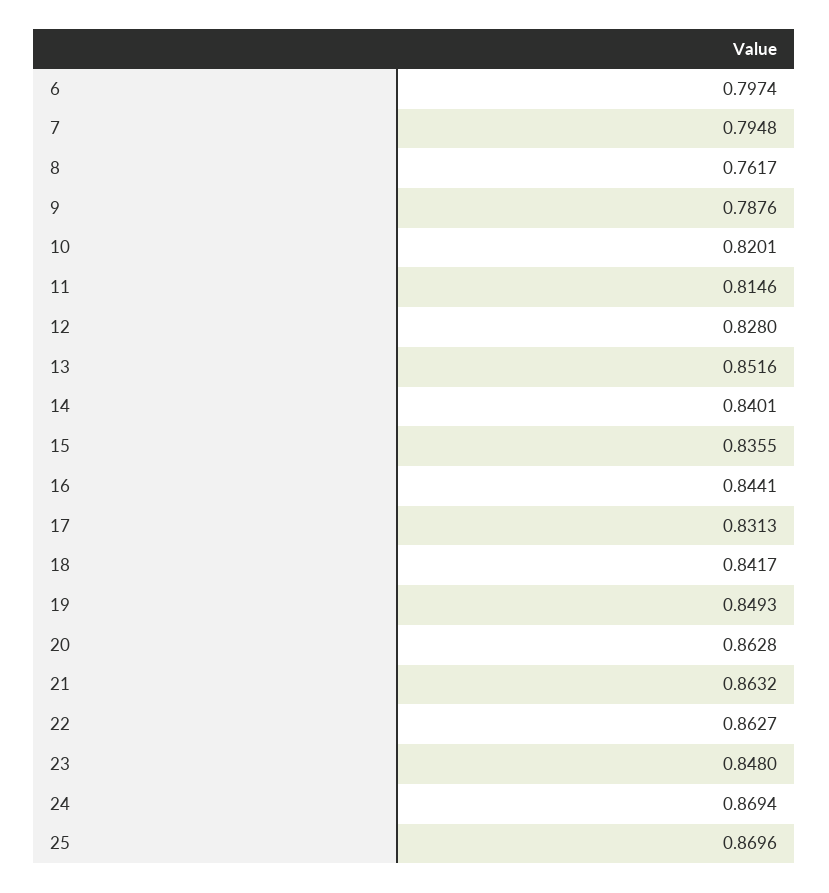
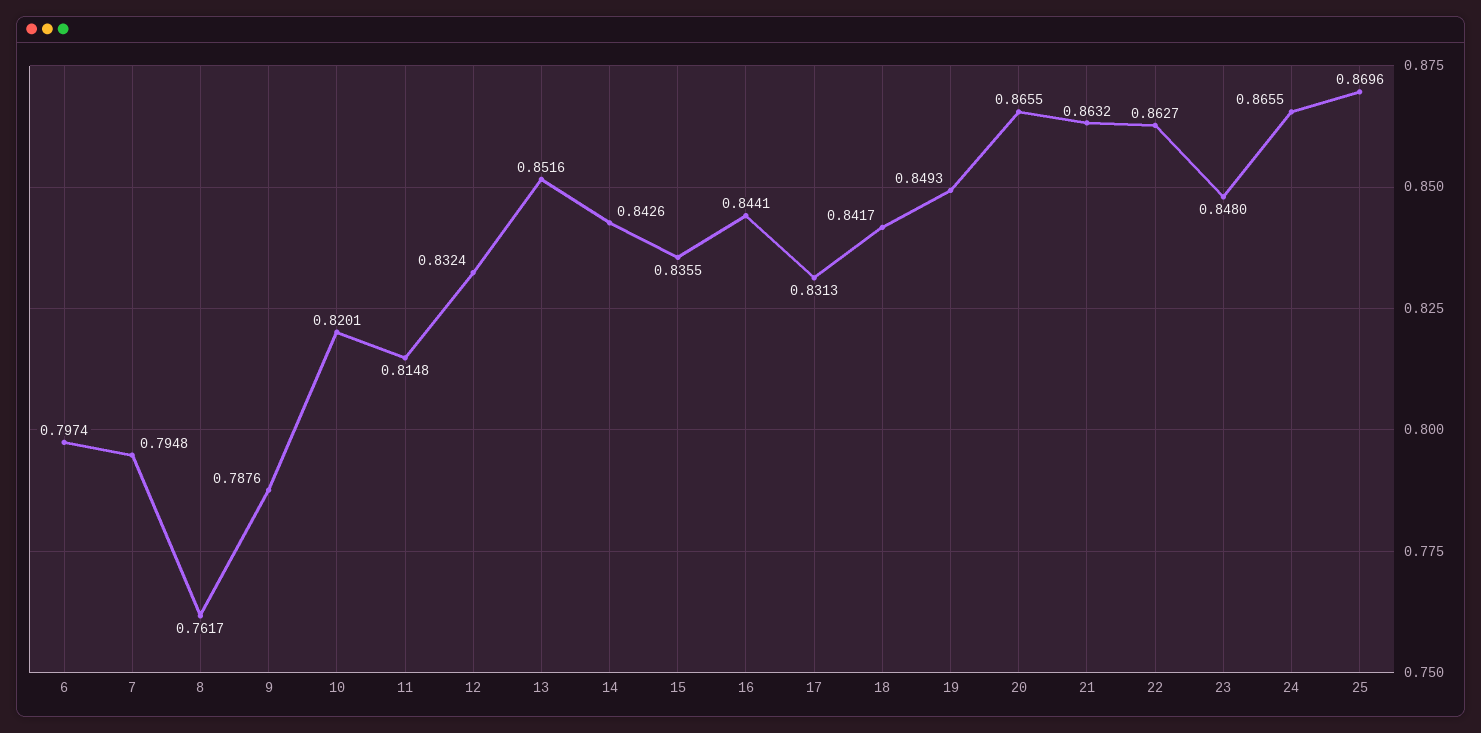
  {
    "6": 0.7974,
    "7": 0.7948,
    "8": 0.7617,
    "9": 0.7876,
    "10": 0.8201,
-   "11": 0.8146,
+   "11": 0.8148,
-   "12": 0.828,
+   "12": 0.8324,
    "13": 0.8516,
-   "14": 0.8401,
+   "14": 0.8426,
    "15": 0.8355,
    "16": 0.8441,
    "17": 0.8313,
    "18": 0.8417,
    "19": 0.8493,
-   "20": 0.8628,
+   "20": 0.8655,
    "21": 0.8632,
    "22": 0.8627,
    "23": 0.848,
-   "24": 0.8694,
+   "24": 0.8655,
    "25": 0.8696
  }

